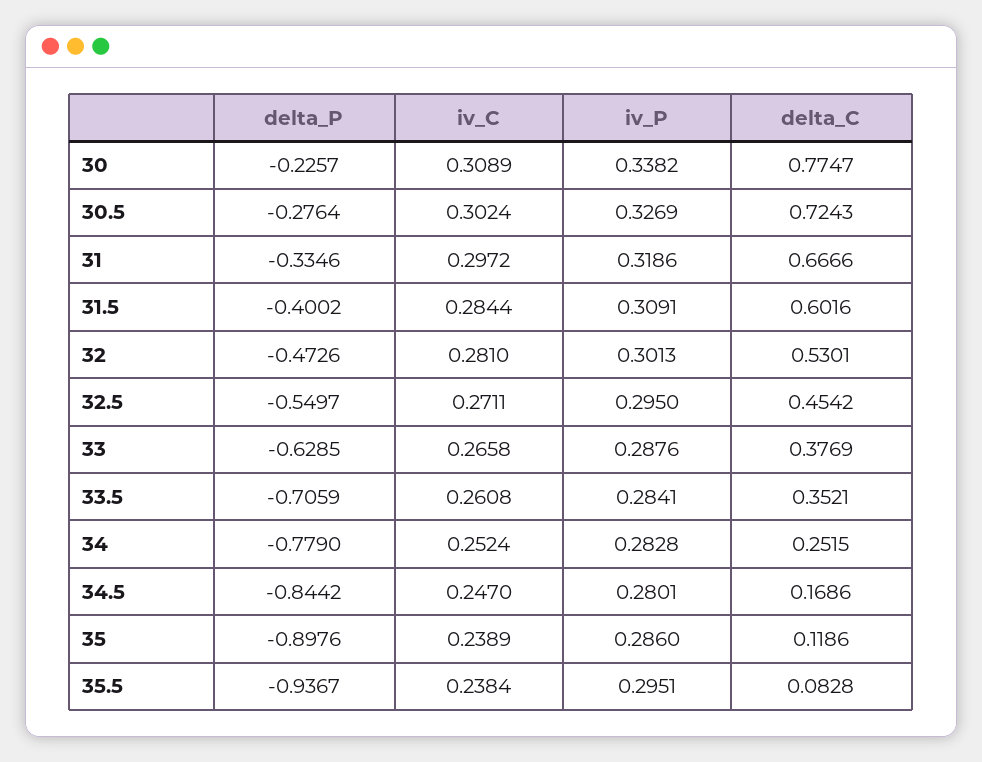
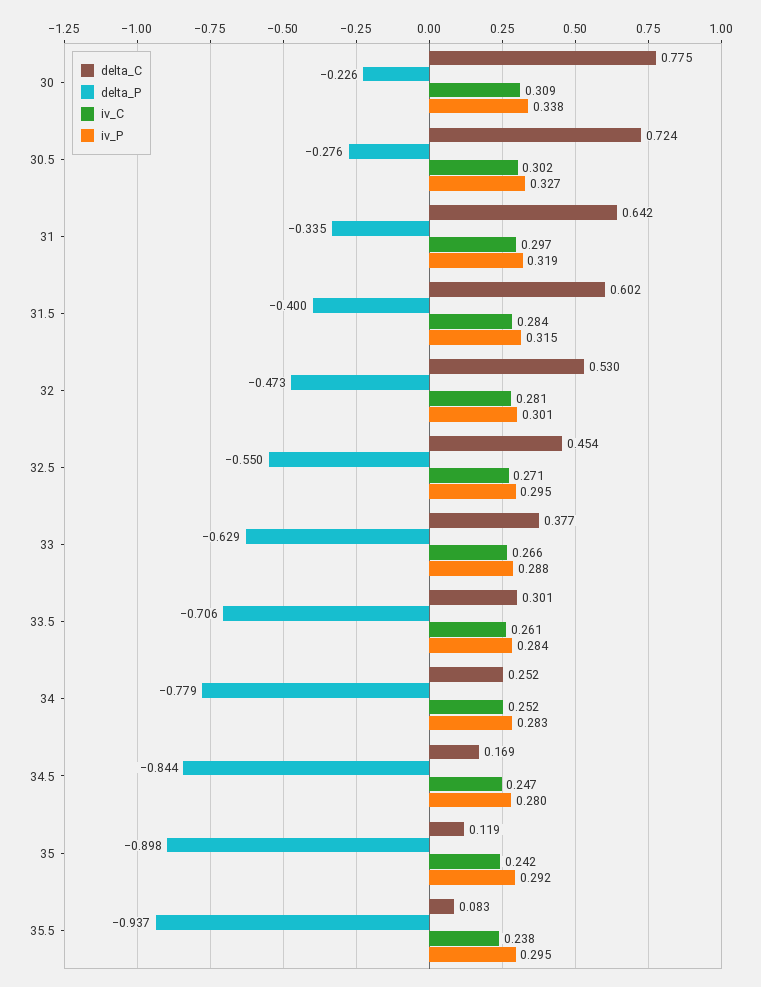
  {
    "delta_P": {
      "30": -0.2257,
      "30.5": -0.2764,
      "31": -0.3346,
      "31.5": -0.4002,
      "32": -0.4726,
      "32.5": -0.5497,
      "33": -0.6285,
      "33.5": -0.7059,
      "34": -0.779,
      "34.5": -0.8442,
      "35": -0.8976,
      "35.5": -0.9367
    },
    "iv_C": {
      "30": 0.3089,
      "30.5": 0.3024,
      "31": 0.2972,
      "31.5": 0.2844,
      "32": 0.281,
      "32.5": 0.2711,
      "33": 0.2658,
      "33.5": 0.2608,
      "34": 0.2524,
      "34.5": 0.247,
-     "35": 0.2389,
+     "35": 0.242,
      "35.5": 0.2384
    },
    "iv_P": {
      "30": 0.3382,
      "30.5": 0.3269,
      "31": 0.3186,
-     "31.5": 0.3091,
+     "31.5": 0.315,
      "32": 0.3013,
      "32.5": 0.295,
      "33": 0.2876,
      "33.5": 0.2841,
      "34": 0.2828,
      "34.5": 0.2801,
-     "35": 0.286,
+     "35": 0.292,
      "35.5": 0.2951
    },
    "delta_C": {
      "30": 0.7747,
      "30.5": 0.7243,
-     "31": 0.6666,
+     "31": 0.642,
      "31.5": 0.6016,
      "32": 0.5301,
      "32.5": 0.4542,
      "33": 0.3769,
-     "33.5": 0.3521,
+     "33.5": 0.301,
      "34": 0.2515,
      "34.5": 0.1686,
      "35": 0.1186,
      "35.5": 0.0828
    }
  }

